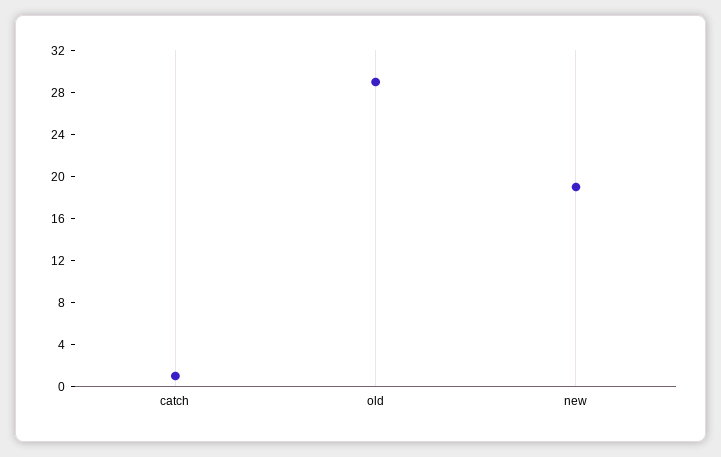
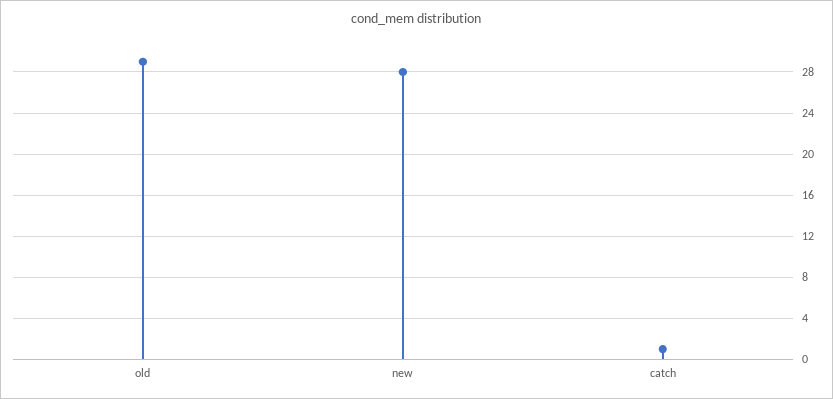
  {
    "catch": 1,
    "old": 29,
-   "new": 19
+   "new": 28
  }

